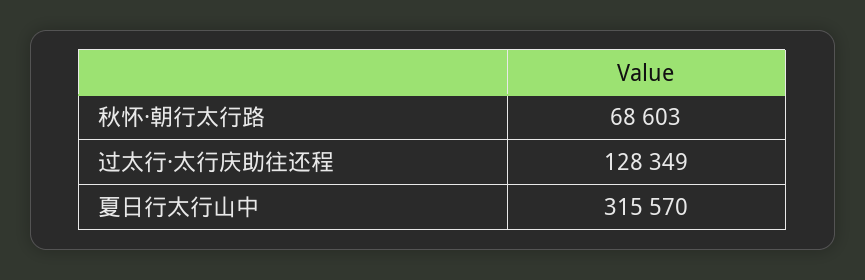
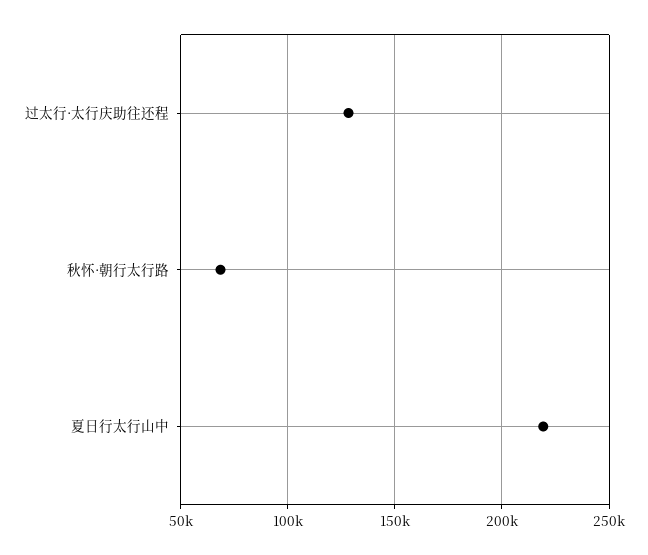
  {
    "秋怀·朝行太行路": 68603,
    "过太行·太行庆助往还程": 128349,
-   "夏日行太行山中": 315570
+   "夏日行太行山中": 220000
  }

